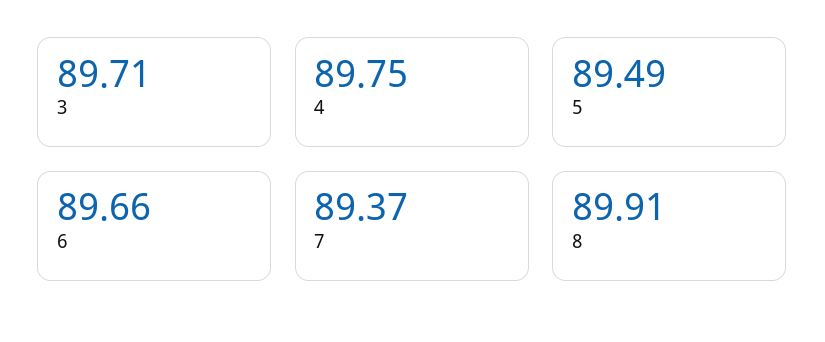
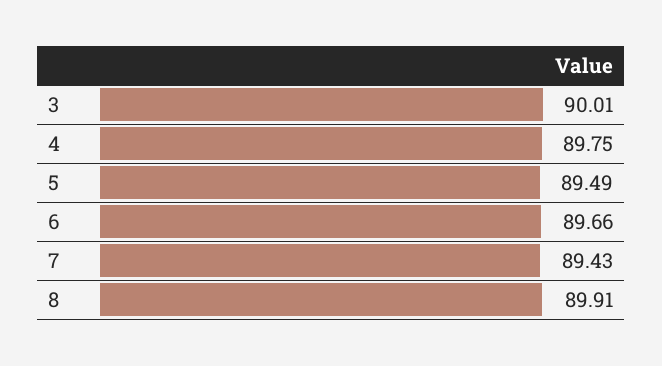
  {
-   "3": 89.71,
+   "3": 90.01,
    "4": 89.75,
    "5": 89.49,
    "6": 89.66,
-   "7": 89.37,
+   "7": 89.43,
    "8": 89.91
  }

